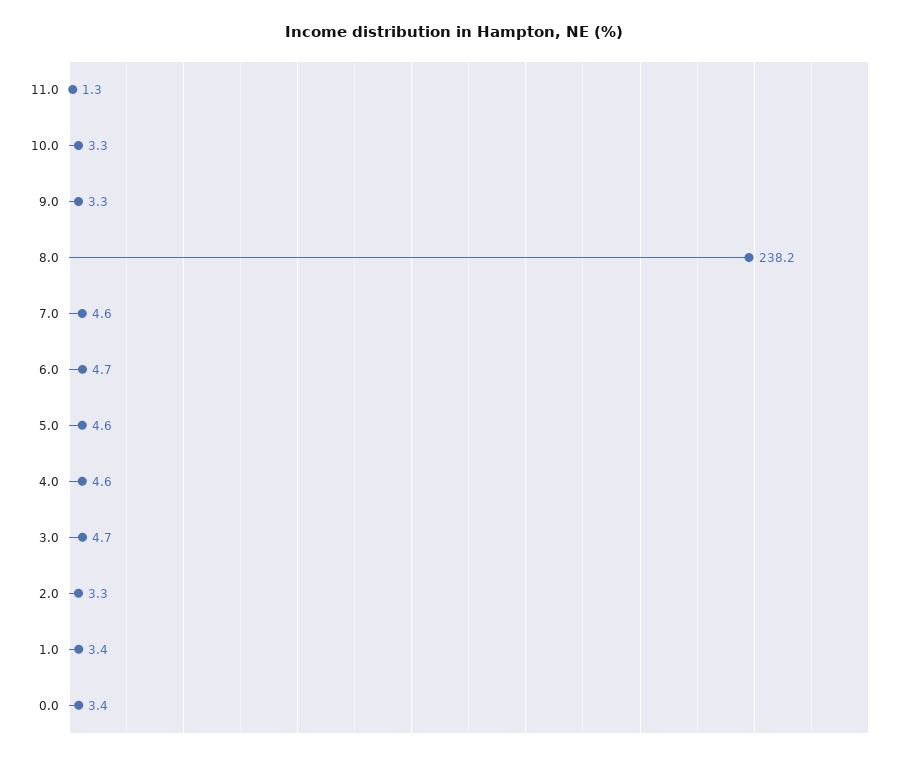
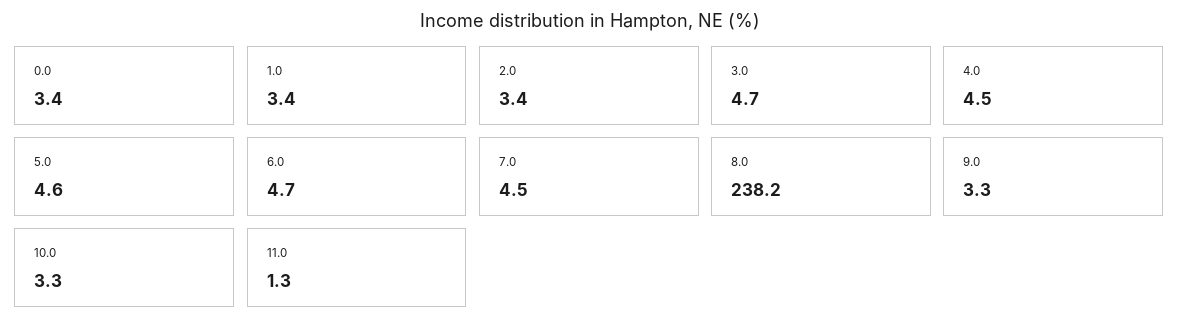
  {
    "11.0": 1.3,
    "10.0": 3.3,
    "9.0": 3.3,
    "8.0": 238.2,
-   "7.0": 4.6,
+   "7.0": 4.5,
    "6.0": 4.7,
    "5.0": 4.6,
-   "4.0": 4.6,
+   "4.0": 4.5,
    "3.0": 4.7,
-   "2.0": 3.3,
+   "2.0": 3.4,
    "1.0": 3.4,
    "0.0": 3.4
  }

